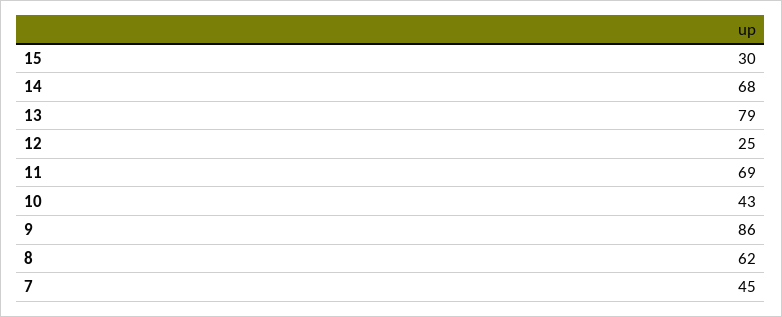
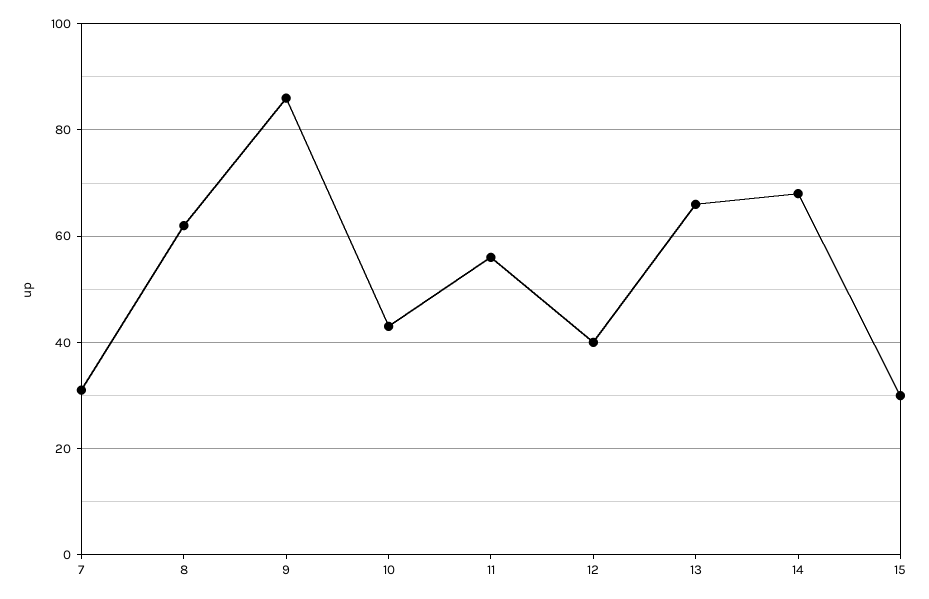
  {
    "15": 30,
    "14": 68,
-   "13": 79,
+   "13": 65,
-   "12": 25,
+   "12": 40,
-   "11": 69,
+   "11": 55,
    "10": 43,
    "9": 86,
    "8": 62,
-   "7": 45
+   "7": 30
  }

